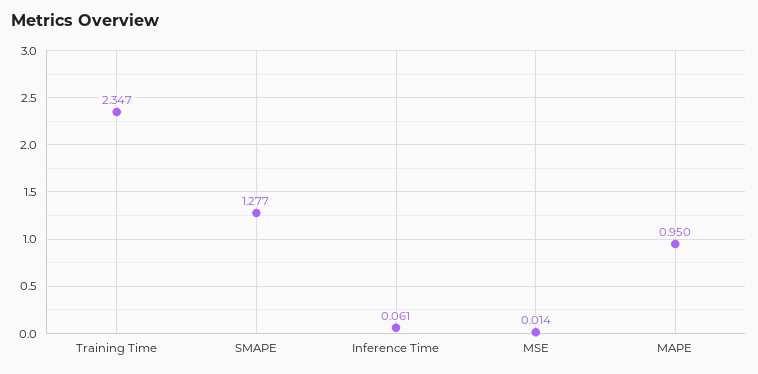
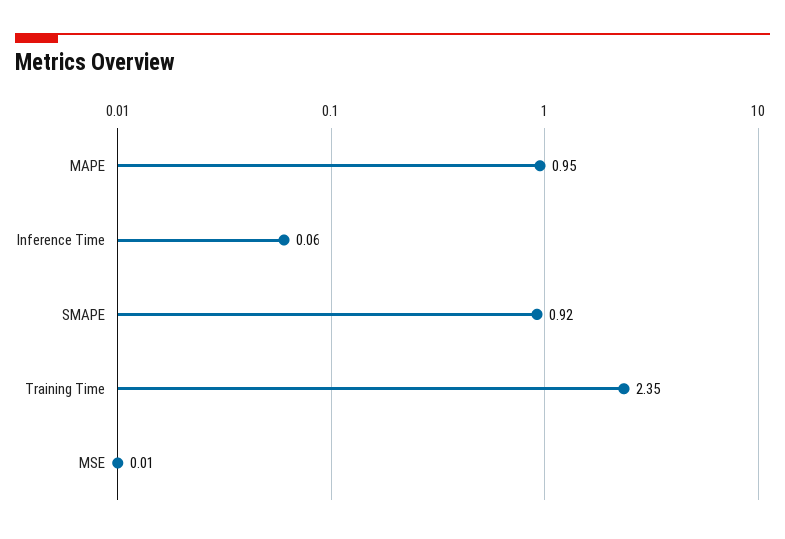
  {
    "Training Time": 2.347,
-   "SMAPE": 1.277,
+   "SMAPE": 0.92,
    "Inference Time": 0.061,
    "MSE": 0.014,
    "MAPE": 0.95
  }

